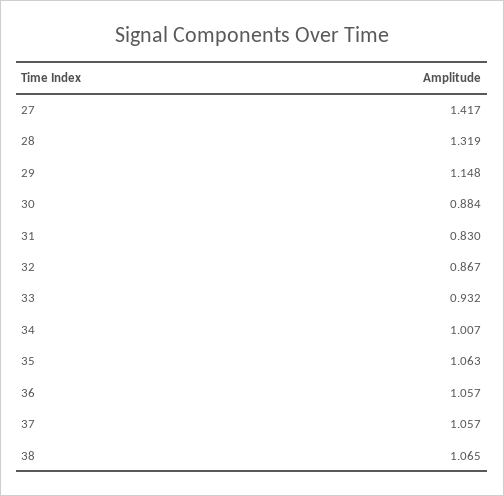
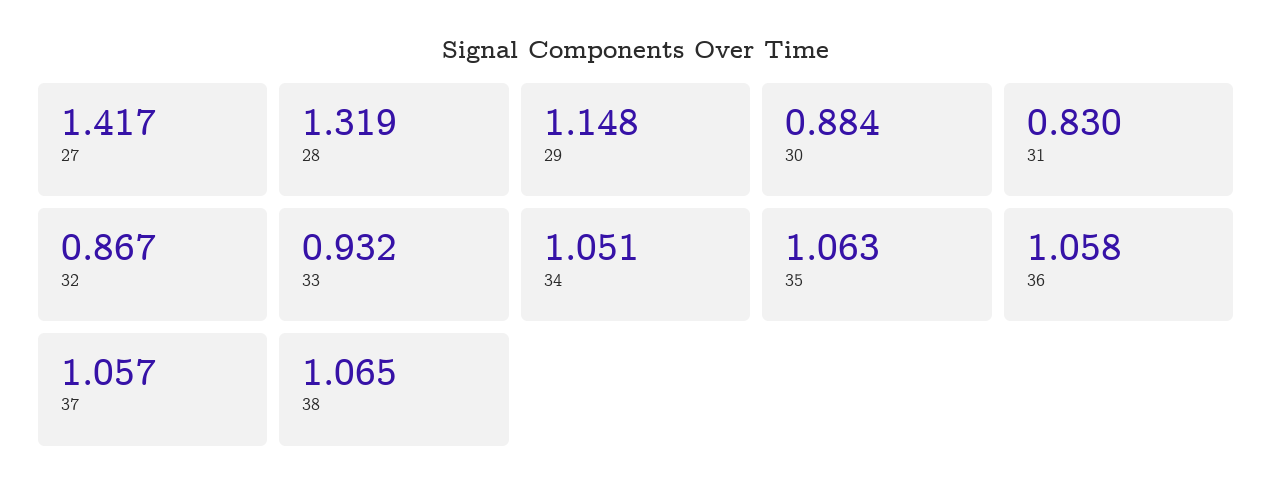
  {
    "27": 1.417,
    "28": 1.319,
    "29": 1.148,
    "30": 0.884,
    "31": 0.83,
    "32": 0.867,
    "33": 0.932,
-   "34": 1.007,
+   "34": 1.051,
    "35": 1.063,
-   "36": 1.057,
+   "36": 1.058,
    "37": 1.057,
    "38": 1.065
  }

